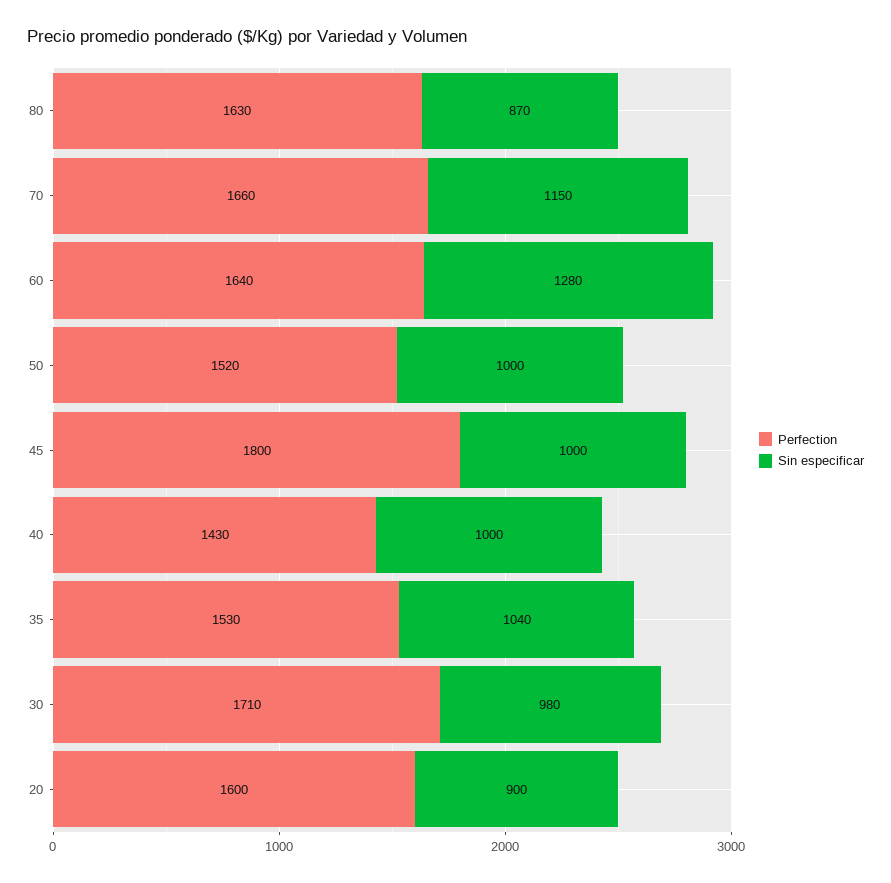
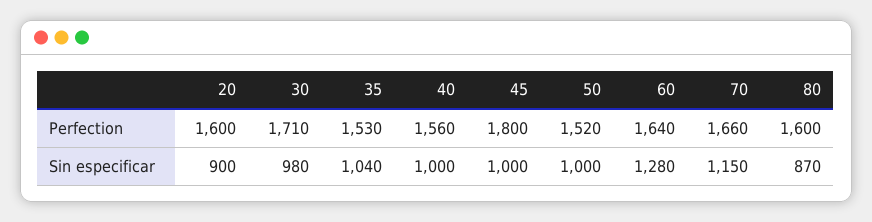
  {
    "Perfection": {
-     "80": 1630,
+     "80": 1600,
      "70": 1660,
      "60": 1640,
      "50": 1520,
      "45": 1800,
-     "40": 1430,
+     "40": 1560,
      "35": 1530,
      "30": 1710,
      "20": 1600
    },
    "Sin especificar": {
      "80": 870,
      "70": 1150,
      "60": 1280,
      "50": 1000,
      "45": 1000,
      "40": 1000,
      "35": 1040,
      "30": 980,
      "20": 900
    }
  }

